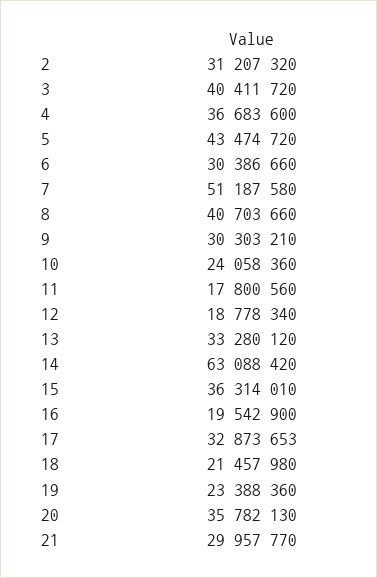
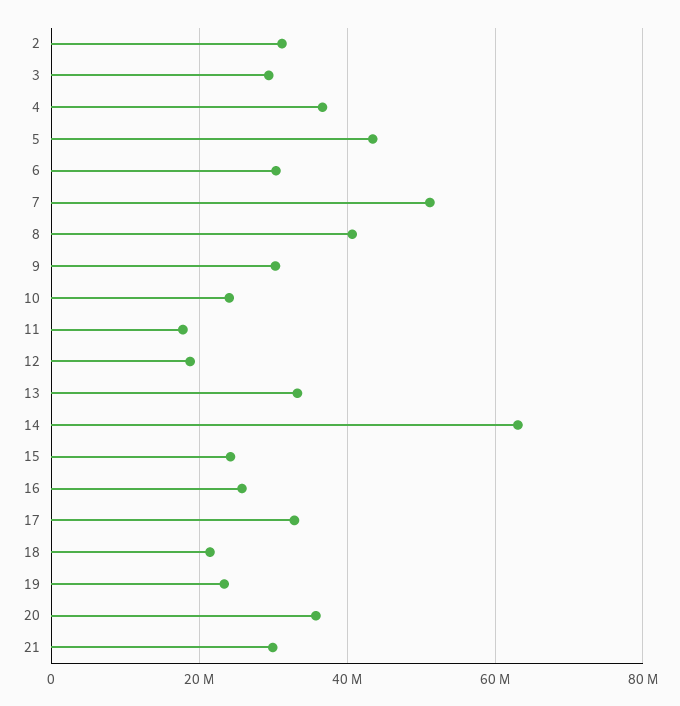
  {
    "2": 31207320,
-   "3": 40411720,
+   "3": 30000000,
    "4": 36683600,
    "5": 43474720,
    "6": 30386660,
    "7": 51187580,
    "8": 40703660,
    "9": 30303210,
    "10": 24058360,
    "11": 17800560,
    "12": 18778340,
    "13": 33280120,
    "14": 63088420,
-   "15": 36314010,
+   "15": 24000000,
-   "16": 19542900,
+   "16": 26000000,
    "17": 32873653,
    "18": 21457980,
    "19": 23388360,
    "20": 35782130,
    "21": 29957770
  }

